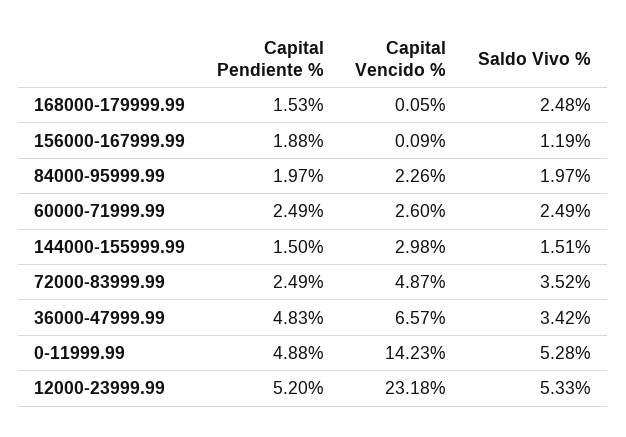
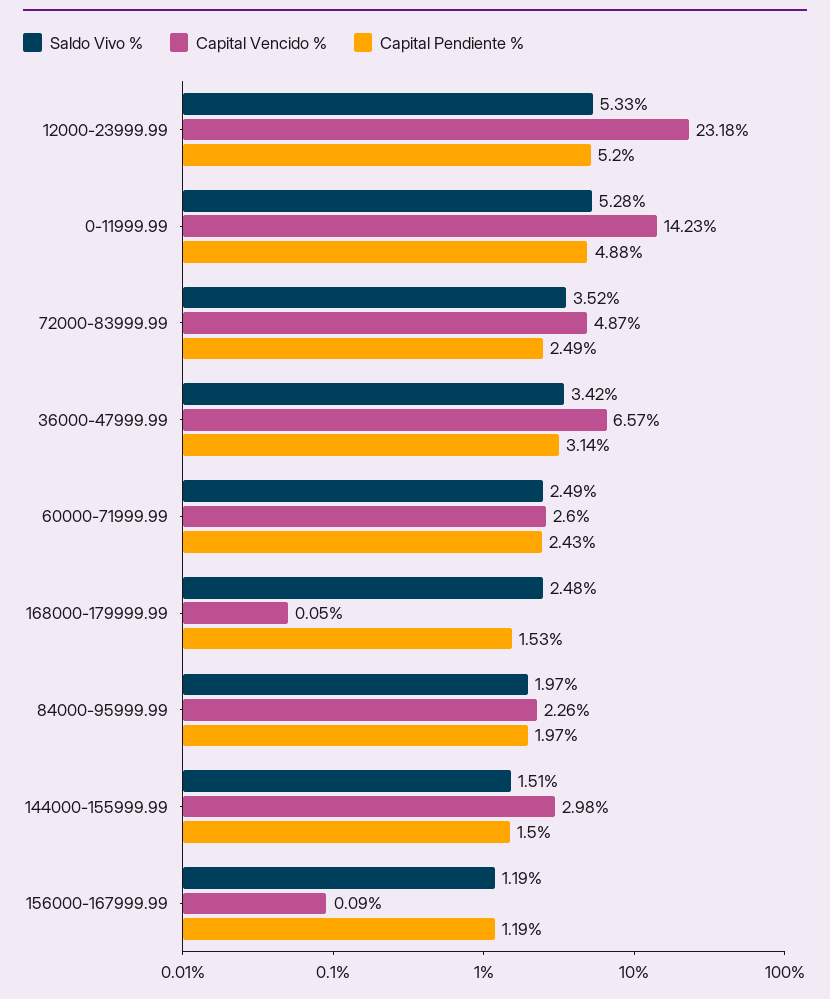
  {
    "Capital Pendiente %": {
      "168000-179999.99": 1.53,
-     "156000-167999.99": 1.88,
+     "156000-167999.99": 1.19,
      "84000-95999.99": 1.97,
-     "60000-71999.99": 2.49,
+     "60000-71999.99": 2.43,
      "144000-155999.99": 1.5,
      "72000-83999.99": 2.49,
-     "36000-47999.99": 4.83,
+     "36000-47999.99": 3.14,
      "0-11999.99": 4.88,
      "12000-23999.99": 5.2
    },
    "Capital Vencido %": {
      "168000-179999.99": 0.05,
      "156000-167999.99": 0.09,
      "84000-95999.99": 2.26,
      "60000-71999.99": 2.6,
      "144000-155999.99": 2.98,
      "72000-83999.99": 4.87,
      "36000-47999.99": 6.57,
      "0-11999.99": 14.23,
      "12000-23999.99": 23.18
    },
    "Saldo Vivo %": {
      "168000-179999.99": 2.48,
      "156000-167999.99": 1.19,
      "84000-95999.99": 1.97,
      "60000-71999.99": 2.49,
      "144000-155999.99": 1.51,
      "72000-83999.99": 3.52,
      "36000-47999.99": 3.42,
      "0-11999.99": 5.28,
      "12000-23999.99": 5.33
    }
  }

